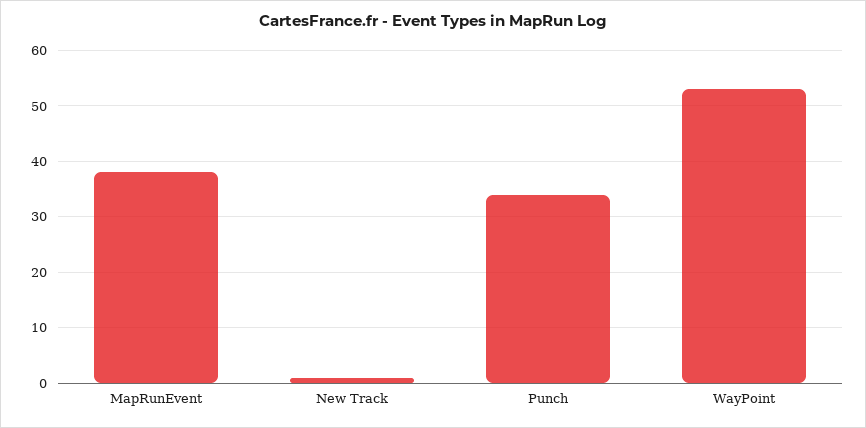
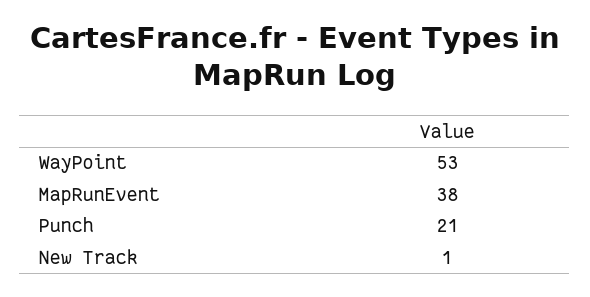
  {
    "MapRunEvent": 38,
    "New Track": 1,
-   "Punch": 35,
+   "Punch": 21,
    "WayPoint": 53
  }

